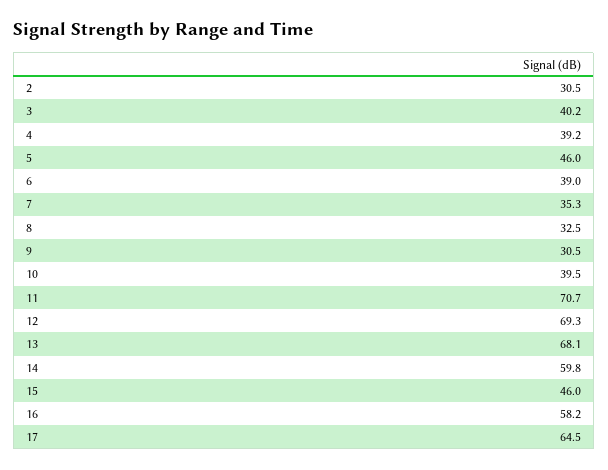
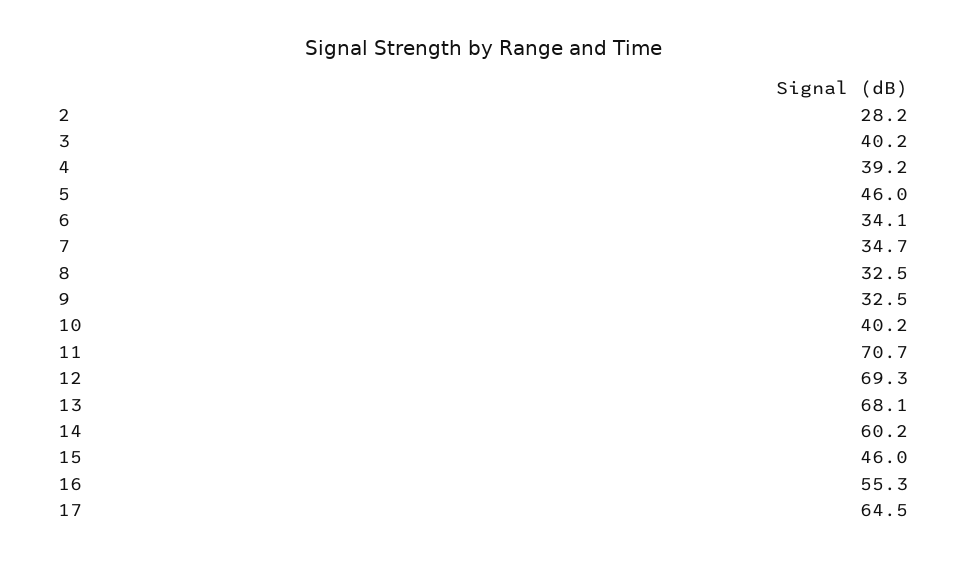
  {
-   "2": 30.5,
+   "2": 28.2,
    "3": 40.2,
    "4": 39.2,
    "5": 46,
-   "6": 39,
+   "6": 34.1,
-   "7": 35.3,
+   "7": 34.7,
    "8": 32.5,
-   "9": 30.5,
+   "9": 32.5,
-   "10": 39.5,
+   "10": 40.2,
    "11": 70.7,
    "12": 69.3,
    "13": 68.1,
-   "14": 59.8,
+   "14": 60.2,
    "15": 46,
-   "16": 58.2,
+   "16": 55.3,
    "17": 64.5
  }

